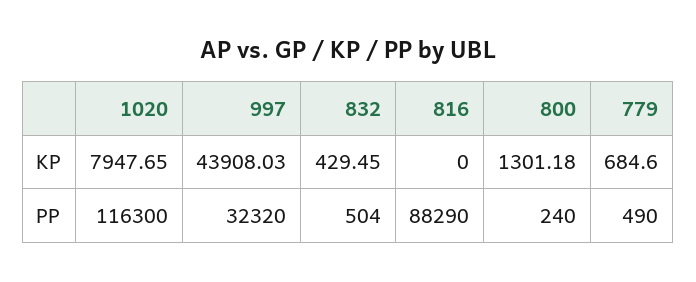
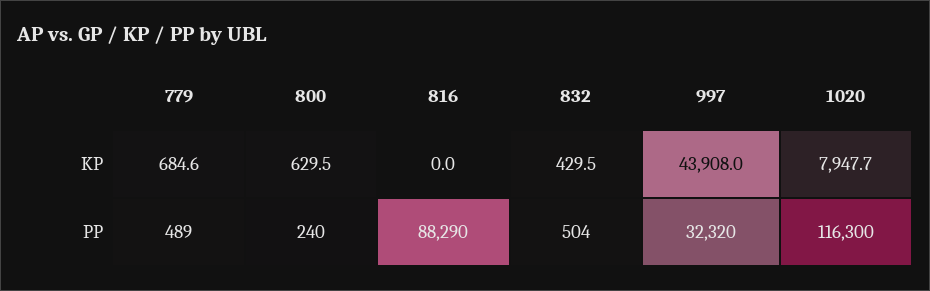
  {
    "1020": {
      "KP": 7947.65,
      "PP": 116300
    },
    "997": {
      "KP": 43908.03,
      "PP": 32320
    },
    "832": {
      "KP": 429.45,
      "PP": 504
    },
    "816": {
      "KP": 0,
      "PP": 88290
    },
    "800": {
-     "KP": 1301.18,
+     "KP": 629.5,
      "PP": 240
    },
    "779": {
      "KP": 684.6,
-     "PP": 490
+     "PP": 489
    }
  }

